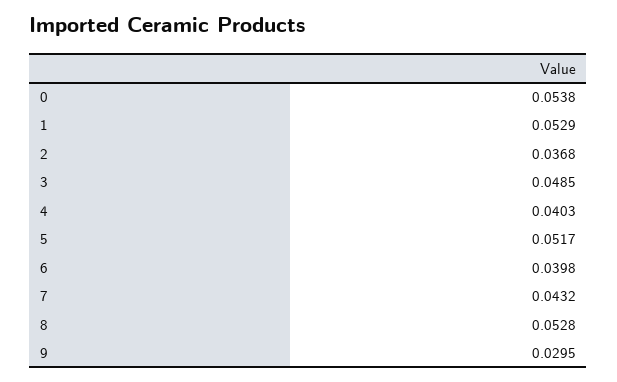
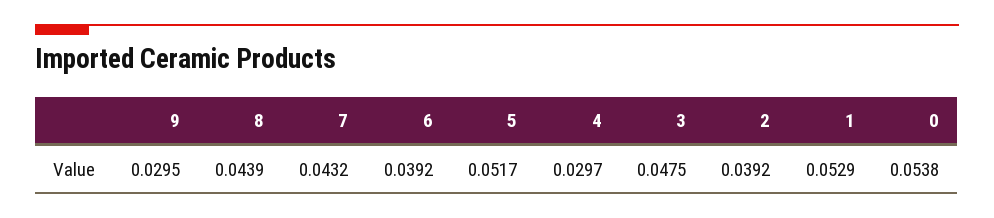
  {
    "0": 0.0538,
    "1": 0.0529,
-   "2": 0.0368,
+   "2": 0.0392,
-   "3": 0.0485,
+   "3": 0.0475,
-   "4": 0.0403,
+   "4": 0.0297,
    "5": 0.0517,
-   "6": 0.0398,
+   "6": 0.0392,
    "7": 0.0432,
-   "8": 0.0528,
+   "8": 0.0439,
    "9": 0.0295
  }

